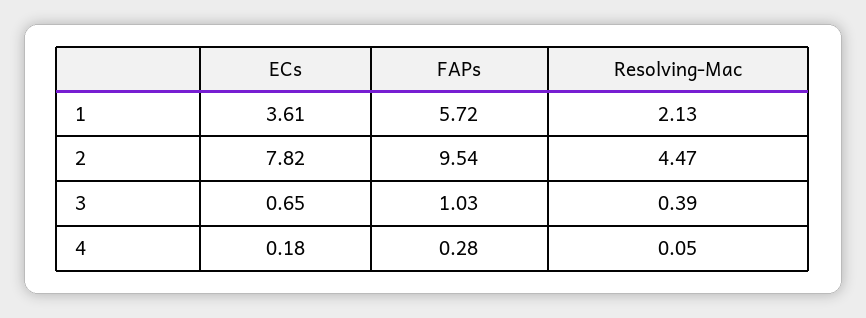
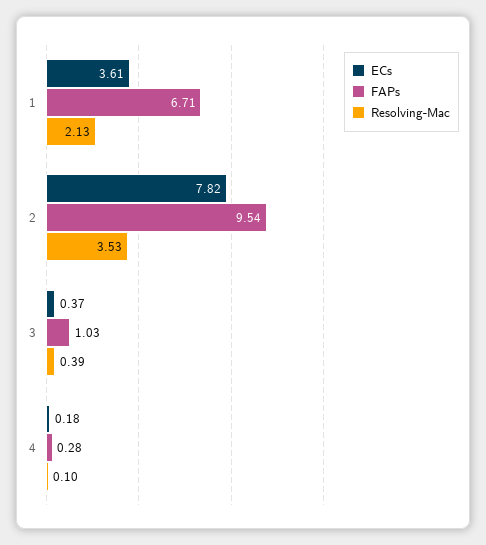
  {
    "ECs": {
      "1": 3.61,
      "2": 7.82,
-     "3": 0.65,
+     "3": 0.37,
      "4": 0.18
    },
    "FAPs": {
-     "1": 5.72,
+     "1": 6.71,
      "2": 9.54,
      "3": 1.03,
      "4": 0.28
    },
    "Resolving-Mac": {
      "1": 2.13,
-     "2": 4.47,
+     "2": 3.53,
      "3": 0.39,
-     "4": 0.05
+     "4": 0.1
    }
  }

